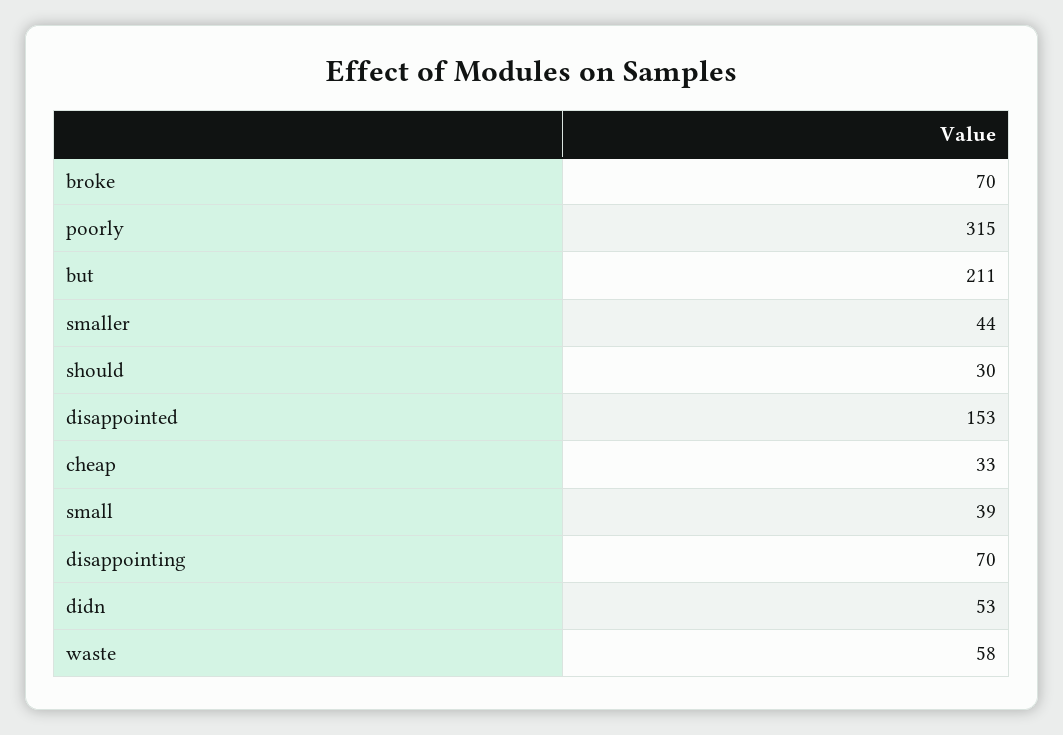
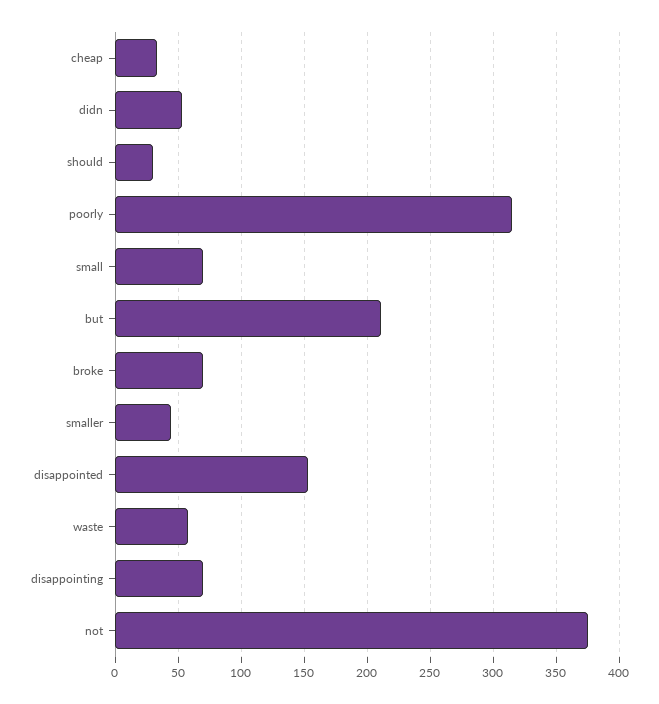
  {
    "broke": 70,
    "poorly": 315,
    "but": 211,
    "smaller": 44,
    "should": 30,
    "disappointed": 153,
    "cheap": 33,
-   "small": 39,
+   "small": 70,
    "disappointing": 70,
    "didn": 53,
-   "waste": 58
+   "waste": 58,
+   "not": 375
  }

